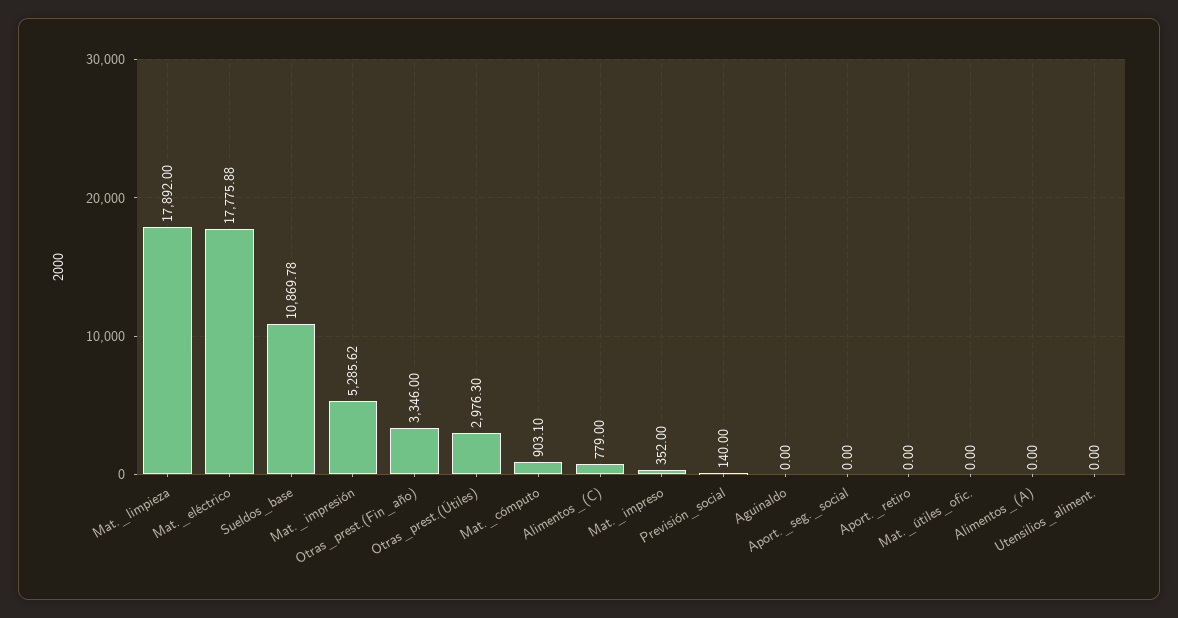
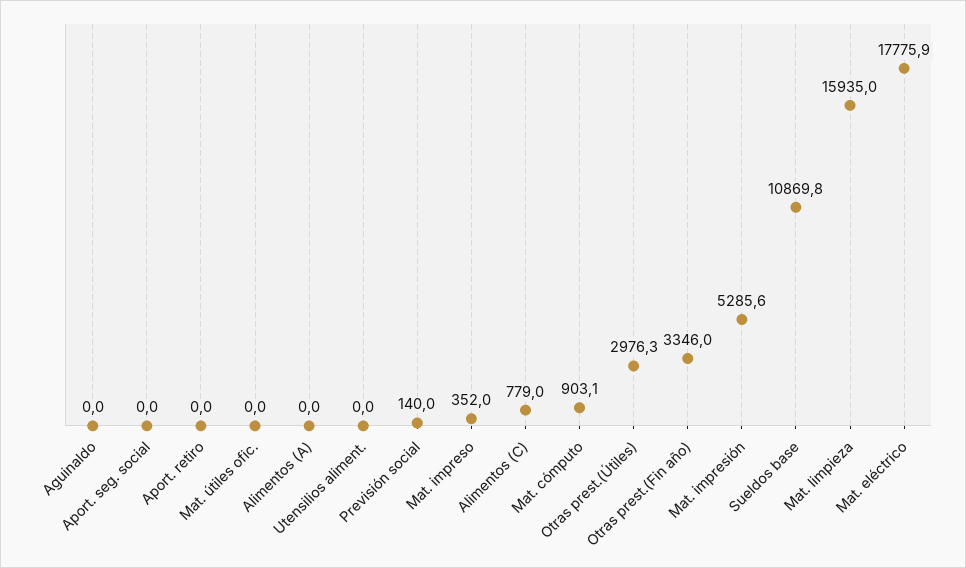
  {
-   "Mat._limpieza": 17892,
+   "Mat._limpieza": 15935,
    "Mat._eléctrico": 17775.88,
    "Sueldos_base": 10869.78,
    "Mat._impresión": 5285.62,
    "Otras_prest.(Fin_año)": 3346,
    "Otras_prest.(Útiles)": 2976.3,
    "Mat._cómputo": 903.1,
    "Alimentos_(C)": 779,
    "Mat._impreso": 352,
    "Previsión_social": 140,
    "Aguinaldo": 0,
    "Aport._seg._social": 0,
    "Aport._retiro": 0,
    "Mat._útiles_ofic.": 0,
    "Alimentos_(A)": 0,
    "Utensilios_aliment.": 0
  }

